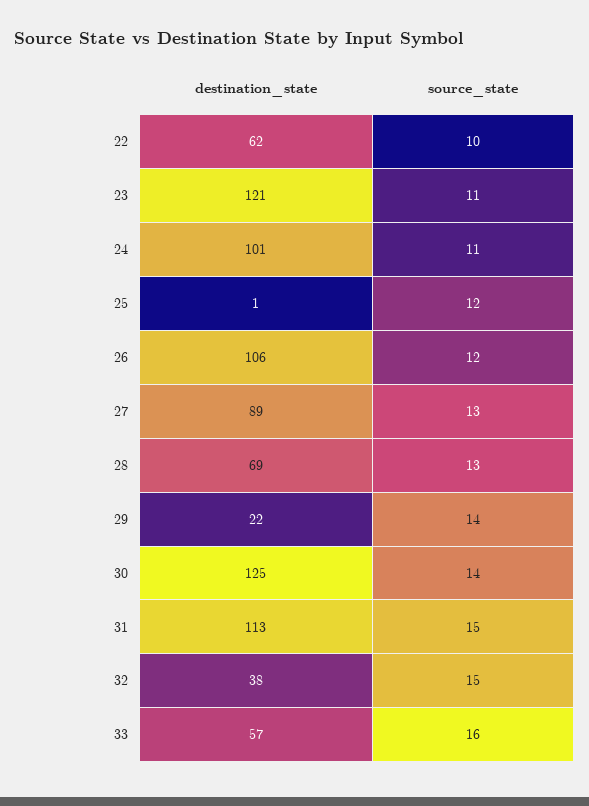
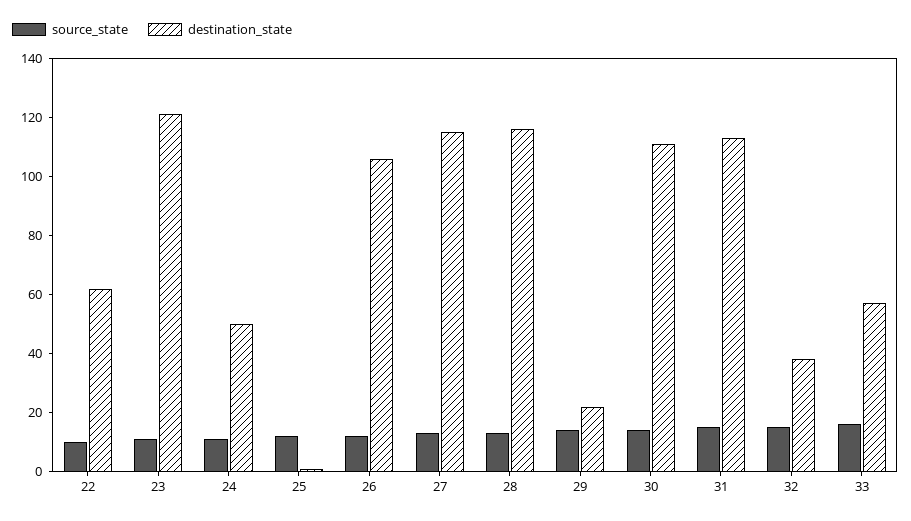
  {
    "destination_state": {
      "22": 62,
      "23": 121,
-     "24": 101,
+     "24": 50,
      "25": 1,
      "26": 106,
-     "27": 89,
+     "27": 115,
-     "28": 69,
+     "28": 115,
      "29": 22,
-     "30": 125,
+     "30": 110,
      "31": 113,
      "32": 38,
      "33": 57
    },
    "source_state": {
      "22": 10,
      "23": 11,
      "24": 11,
      "25": 12,
      "26": 12,
      "27": 13,
      "28": 13,
      "29": 14,
      "30": 14,
      "31": 15,
      "32": 15,
      "33": 16
    }
  }

